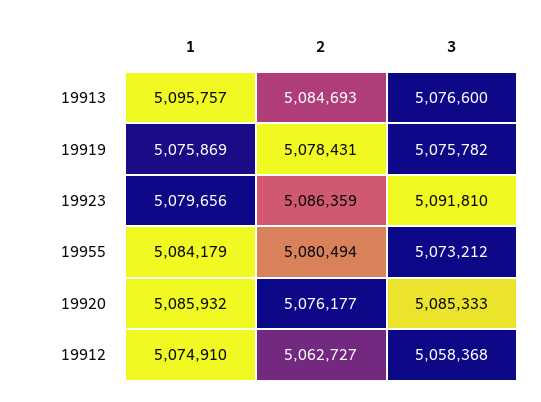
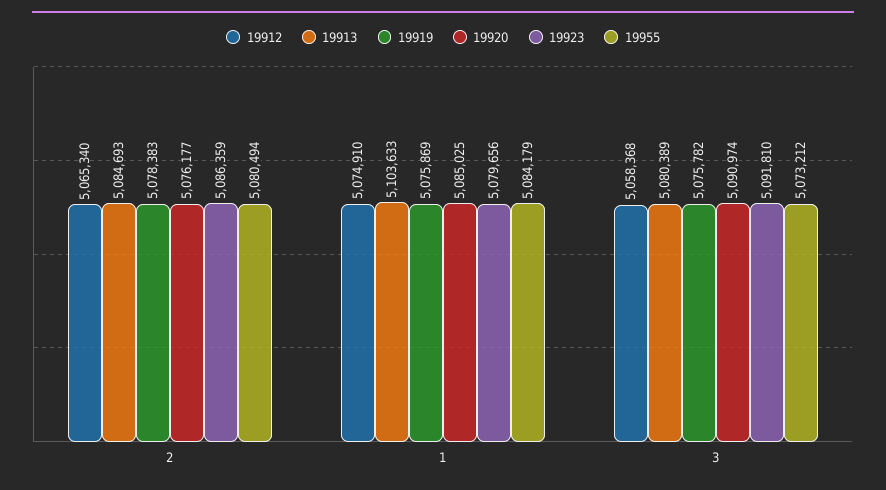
  {
    "19913": {
-     "1": 5095757,
+     "1": 5103633,
      "2": 5084693,
-     "3": 5076600
+     "3": 5080389
    },
    "19919": {
      "1": 5075869,
-     "2": 5078431,
+     "2": 5078383,
      "3": 5075782
    },
    "19923": {
      "1": 5079656,
      "2": 5086359,
      "3": 5091810
    },
    "19955": {
      "1": 5084179,
      "2": 5080494,
      "3": 5073212
    },
    "19920": {
-     "1": 5085932,
+     "1": 5085025,
      "2": 5076177,
-     "3": 5085333
+     "3": 5090974
    },
    "19912": {
      "1": 5074910,
-     "2": 5062727,
+     "2": 5065340,
      "3": 5058368
    }
  }

